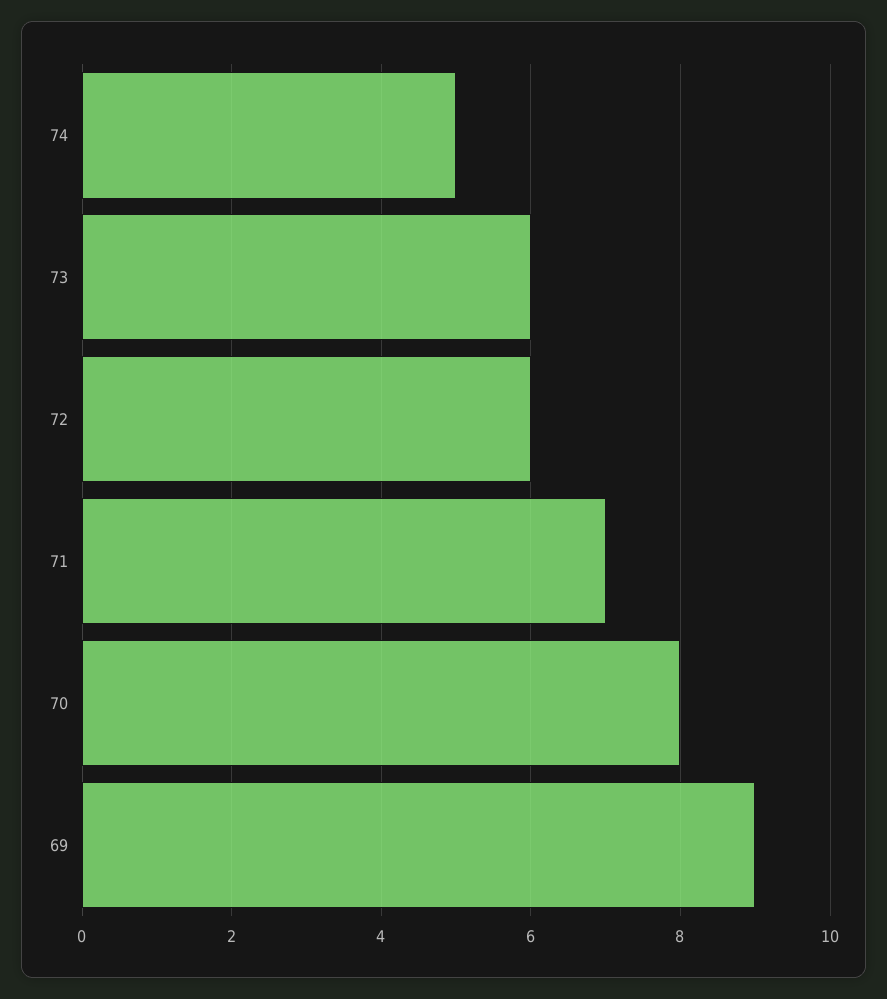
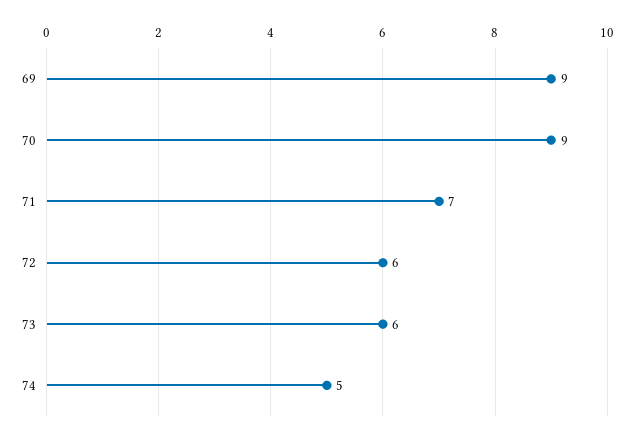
  {
    "74": 5,
    "73": 6,
    "72": 6,
    "71": 7,
-   "70": 8,
+   "70": 9,
    "69": 9
  }

